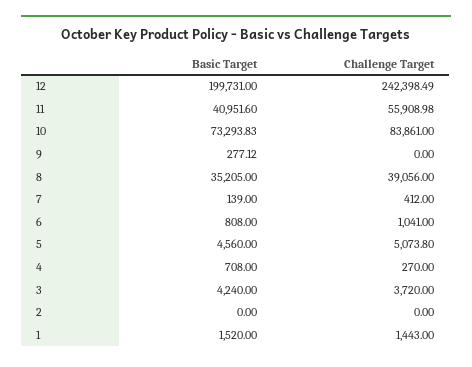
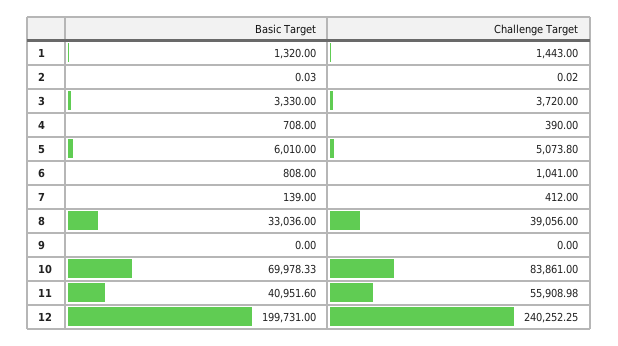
  {
    "Basic Target": {
      "12": 199731,
      "11": 40951.6,
-     "10": 73293.83,
+     "10": 69978.33,
-     "9": 277.12,
+     "9": 0,
-     "8": 35205,
+     "8": 33036,
      "7": 139,
      "6": 808,
-     "5": 4560,
+     "5": 6010,
      "4": 708,
-     "3": 4240,
+     "3": 3330,
-     "2": 0,
+     "2": 0.03,
-     "1": 1520
+     "1": 1320
    },
    "Challenge Target": {
-     "12": 242398.49,
+     "12": 240252.25,
      "11": 55908.98,
      "10": 83861,
      "9": 0,
      "8": 39056,
      "7": 412,
      "6": 1041,
      "5": 5073.8,
-     "4": 270,
+     "4": 390,
      "3": 3720,
-     "2": 0,
+     "2": 0.02,
      "1": 1443
    }
  }

